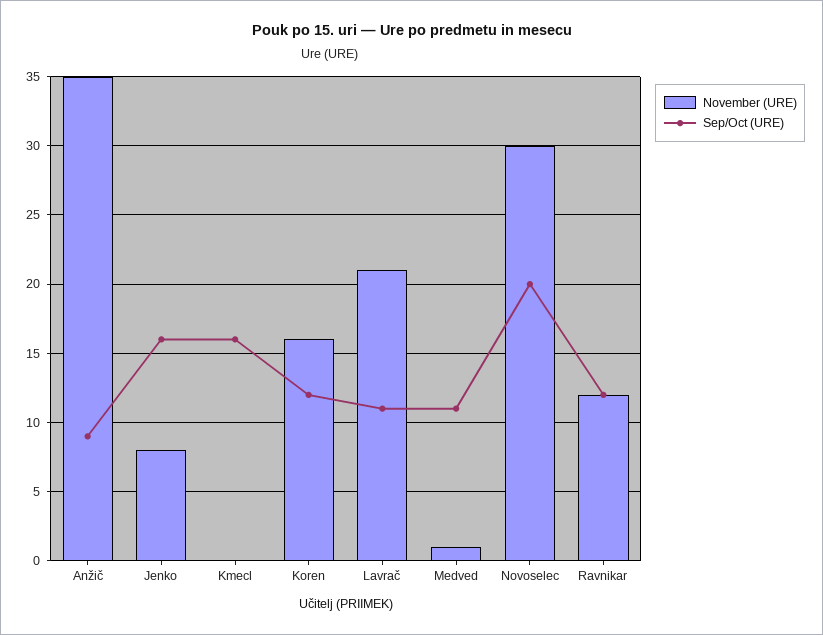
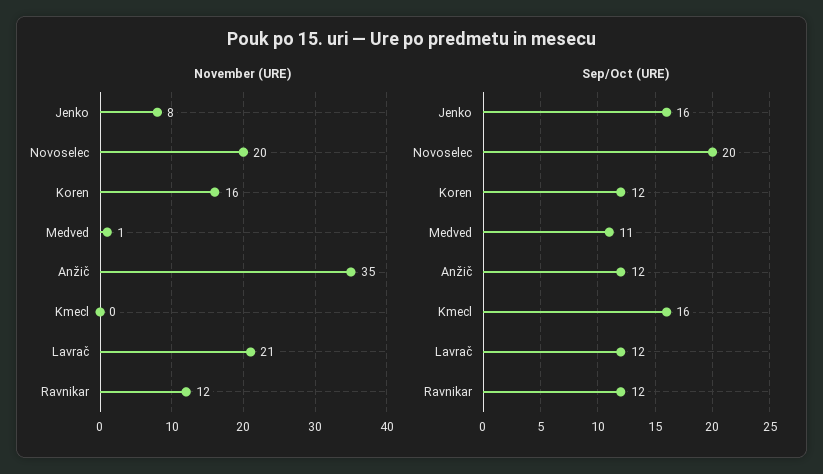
  {
    "November (URE)": {
      "Anžič": 35,
      "Jenko": 8,
      "Kmecl": 0,
      "Koren": 16,
      "Lavrač": 21,
      "Medved": 1,
-     "Novoselec": 30,
+     "Novoselec": 20,
      "Ravnikar": 12
    },
    "Sep/Oct (URE)": {
-     "Anžič": 9,
+     "Anžič": 12,
      "Jenko": 16,
      "Kmecl": 16,
      "Koren": 12,
-     "Lavrač": 11,
+     "Lavrač": 12,
      "Medved": 11,
      "Novoselec": 20,
      "Ravnikar": 12
    }
  }

